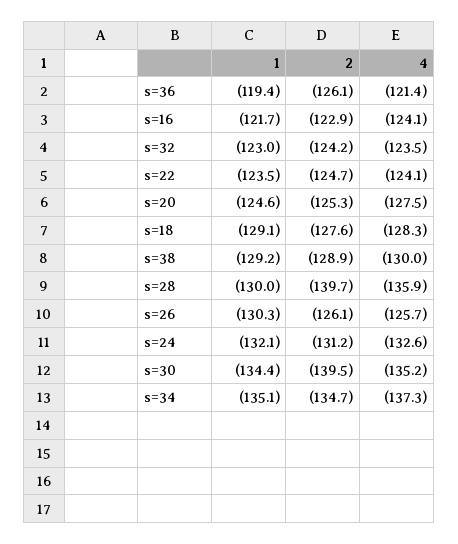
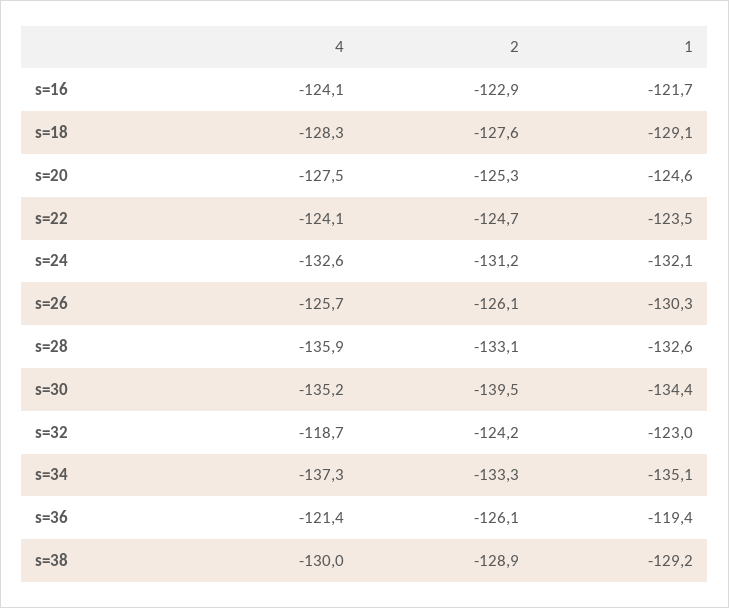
  {
    "1": {
      "s=36": -119.4,
      "s=16": -121.7,
      "s=32": -123,
      "s=22": -123.5,
      "s=20": -124.6,
      "s=18": -129.1,
      "s=38": -129.2,
-     "s=28": -130,
+     "s=28": -132.6,
      "s=26": -130.3,
      "s=24": -132.1,
      "s=30": -134.4,
      "s=34": -135.1
    },
    "2": {
      "s=36": -126.1,
      "s=16": -122.9,
      "s=32": -124.2,
      "s=22": -124.7,
      "s=20": -125.3,
      "s=18": -127.6,
      "s=38": -128.9,
-     "s=28": -139.7,
+     "s=28": -133.1,
      "s=26": -126.1,
      "s=24": -131.2,
      "s=30": -139.5,
-     "s=34": -134.7
+     "s=34": -133.3
    },
    "4": {
      "s=36": -121.4,
      "s=16": -124.1,
-     "s=32": -123.5,
+     "s=32": -118.7,
      "s=22": -124.1,
      "s=20": -127.5,
      "s=18": -128.3,
      "s=38": -130,
      "s=28": -135.9,
      "s=26": -125.7,
      "s=24": -132.6,
      "s=30": -135.2,
      "s=34": -137.3
    }
  }

